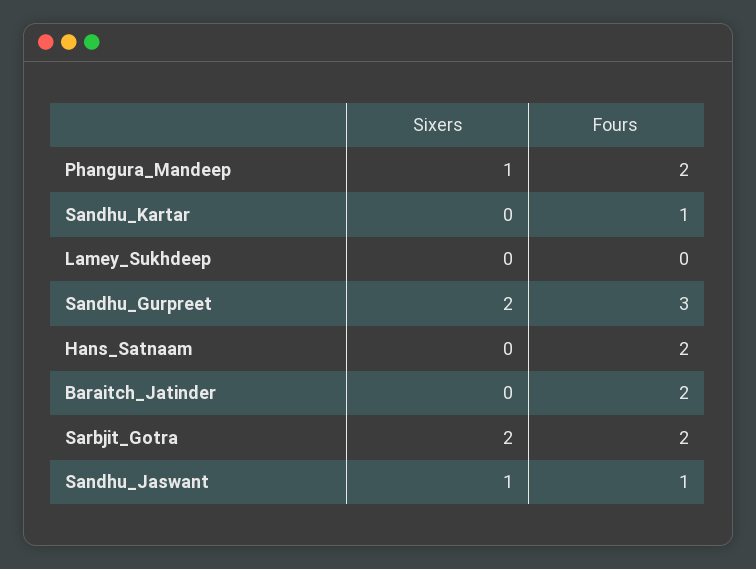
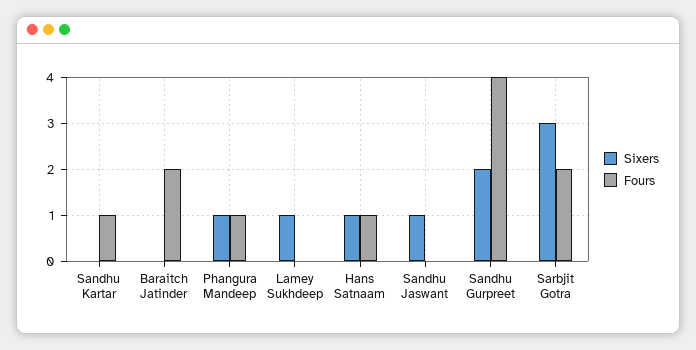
  {
    "Sixers": {
      "Phangura_Mandeep": 1,
      "Sandhu_Kartar": 0,
-     "Lamey_Sukhdeep": 0,
+     "Lamey_Sukhdeep": 1,
      "Sandhu_Gurpreet": 2,
-     "Hans_Satnaam": 0,
+     "Hans_Satnaam": 1,
      "Baraitch_Jatinder": 0,
-     "Sarbjit_Gotra": 2,
+     "Sarbjit_Gotra": 3,
      "Sandhu_Jaswant": 1
    },
    "Fours": {
-     "Phangura_Mandeep": 2,
+     "Phangura_Mandeep": 1,
      "Sandhu_Kartar": 1,
      "Lamey_Sukhdeep": 0,
-     "Sandhu_Gurpreet": 3,
+     "Sandhu_Gurpreet": 4,
-     "Hans_Satnaam": 2,
+     "Hans_Satnaam": 1,
      "Baraitch_Jatinder": 2,
      "Sarbjit_Gotra": 2,
-     "Sandhu_Jaswant": 1
+     "Sandhu_Jaswant": 0
    }
  }

